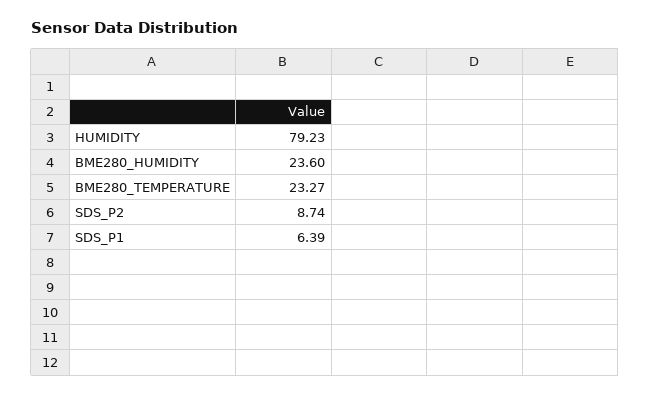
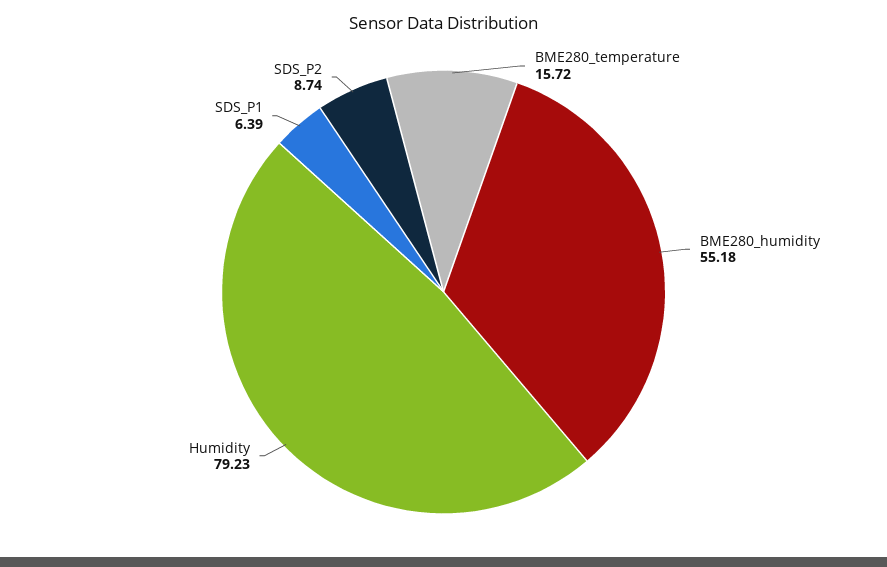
  {
    "HUMIDITY": 79.23,
-   "BME280_HUMIDITY": 23.6,
+   "BME280_HUMIDITY": 55.18,
-   "BME280_TEMPERATURE": 23.27,
+   "BME280_TEMPERATURE": 15.72,
    "SDS_P2": 8.74,
    "SDS_P1": 6.39
  }

